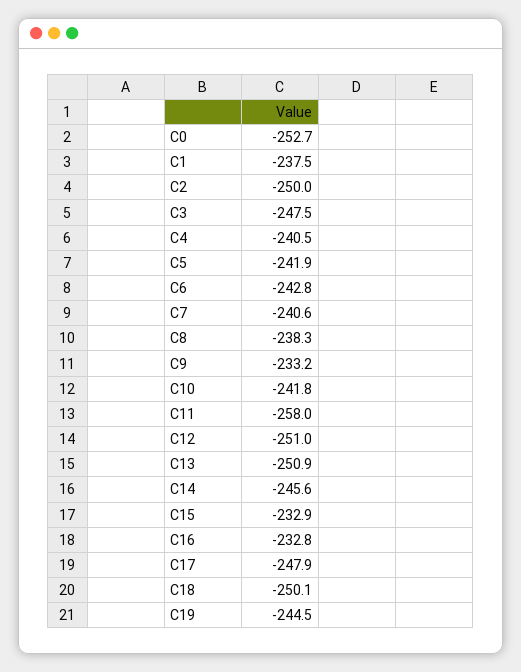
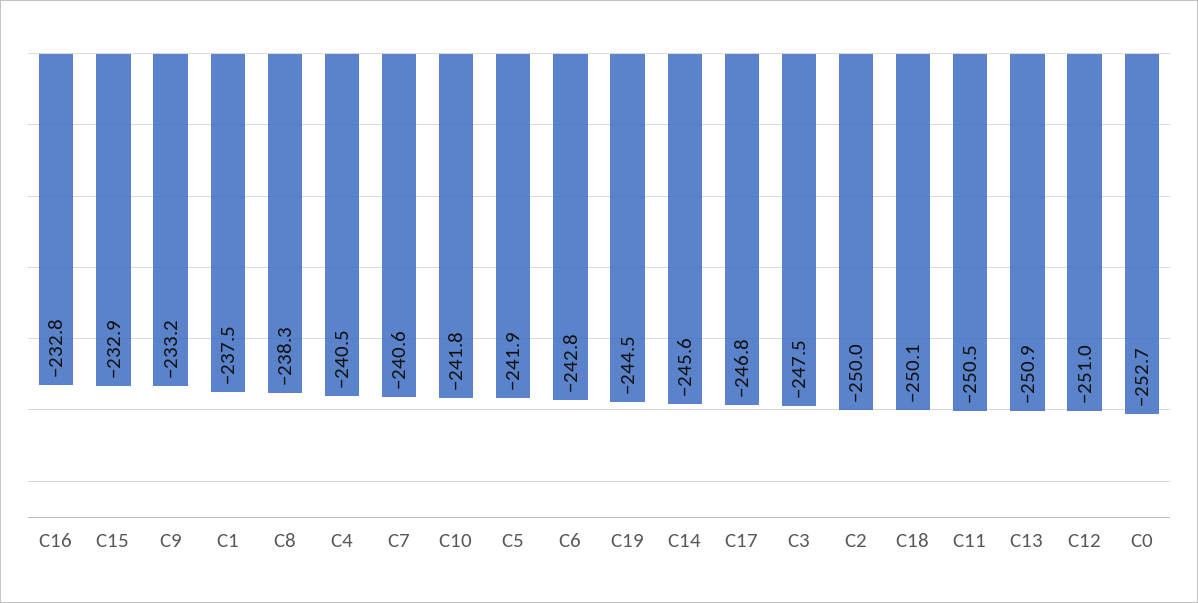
  {
    "C0": -252.7,
    "C1": -237.5,
    "C2": -250,
    "C3": -247.5,
    "C4": -240.5,
    "C5": -241.9,
    "C6": -242.8,
    "C7": -240.6,
    "C8": -238.3,
    "C9": -233.2,
    "C10": -241.8,
-   "C11": -258,
+   "C11": -250.5,
    "C12": -251,
    "C13": -250.9,
    "C14": -245.6,
    "C15": -232.9,
    "C16": -232.8,
-   "C17": -247.9,
+   "C17": -246.8,
    "C18": -250.1,
    "C19": -244.5
  }

